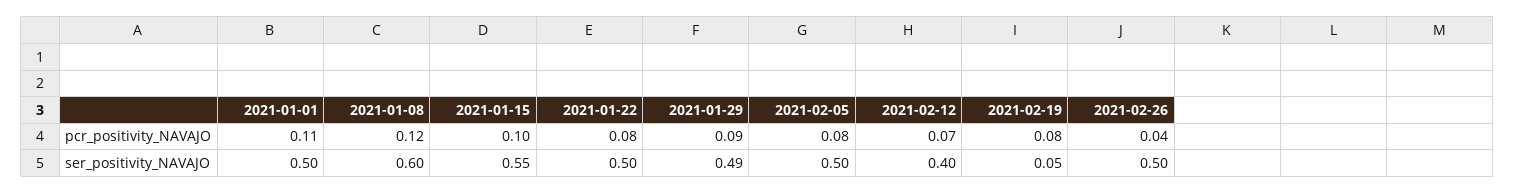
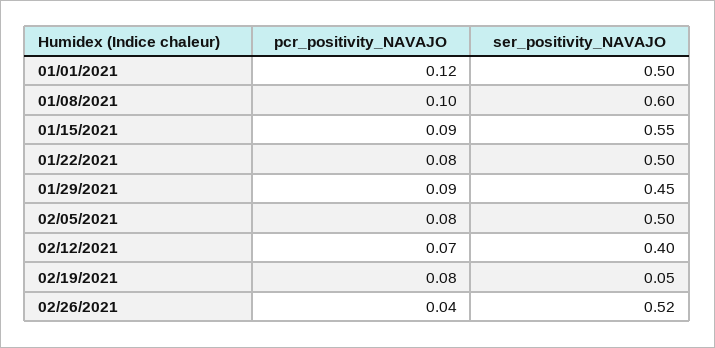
  {
    "2021-01-01": {
-     "pcr_positivity_NAVAJO": 0.11,
+     "pcr_positivity_NAVAJO": 0.12,
      "ser_positivity_NAVAJO": 0.5
    },
    "2021-01-08": {
-     "pcr_positivity_NAVAJO": 0.12,
+     "pcr_positivity_NAVAJO": 0.1,
      "ser_positivity_NAVAJO": 0.6
    },
    "2021-01-15": {
-     "pcr_positivity_NAVAJO": 0.1,
+     "pcr_positivity_NAVAJO": 0.09,
      "ser_positivity_NAVAJO": 0.55
    },
    "2021-01-22": {
      "pcr_positivity_NAVAJO": 0.08,
      "ser_positivity_NAVAJO": 0.5
    },
    "2021-01-29": {
      "pcr_positivity_NAVAJO": 0.09,
-     "ser_positivity_NAVAJO": 0.49
+     "ser_positivity_NAVAJO": 0.45
    },
    "2021-02-05": {
      "pcr_positivity_NAVAJO": 0.08,
      "ser_positivity_NAVAJO": 0.5
    },
    "2021-02-12": {
      "pcr_positivity_NAVAJO": 0.07,
      "ser_positivity_NAVAJO": 0.4
    },
    "2021-02-19": {
      "pcr_positivity_NAVAJO": 0.08,
      "ser_positivity_NAVAJO": 0.05
    },
    "2021-02-26": {
      "pcr_positivity_NAVAJO": 0.04,
-     "ser_positivity_NAVAJO": 0.5
+     "ser_positivity_NAVAJO": 0.52
    }
  }

